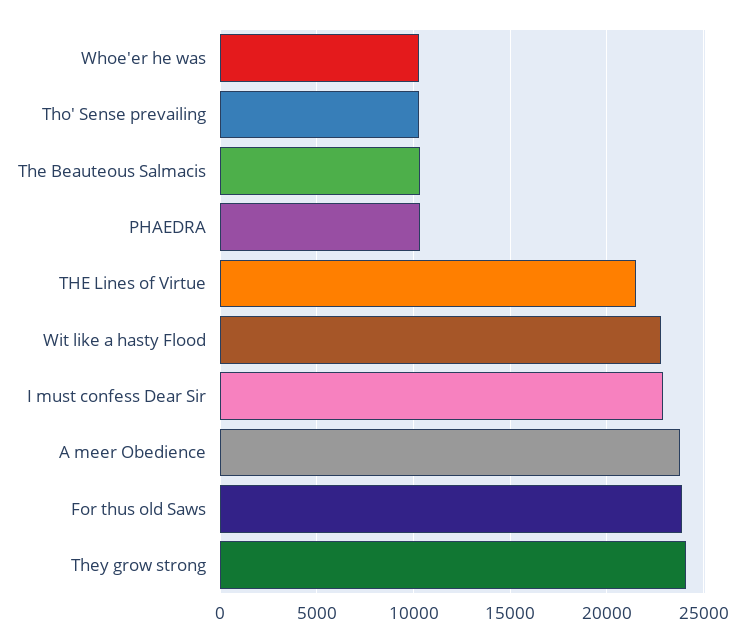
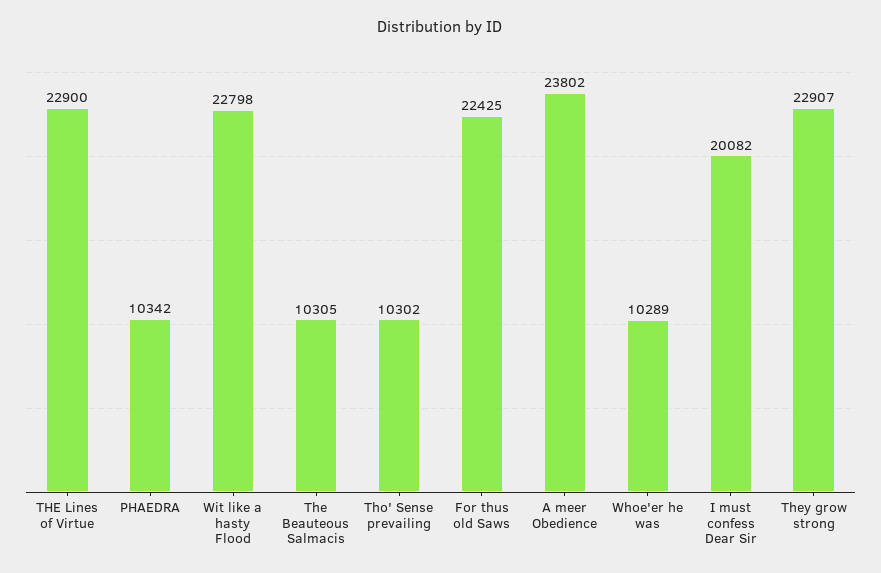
  {
    "Whoe'er he was": 10289,
    "Tho' Sense prevailing": 10302,
    "The Beauteous Salmacis": 10305,
    "PHAEDRA": 10342,
-   "THE Lines of Virtue": 21500,
+   "THE Lines of Virtue": 22900,
    "Wit like a hasty Flood": 22798,
-   "I must confess Dear Sir": 23000,
+   "I must confess Dear Sir": 20082,
    "A meer Obedience": 23802,
-   "For thus old Saws": 24000,
+   "For thus old Saws": 22425,
-   "They grow strong": 24000
+   "They grow strong": 22907
  }

